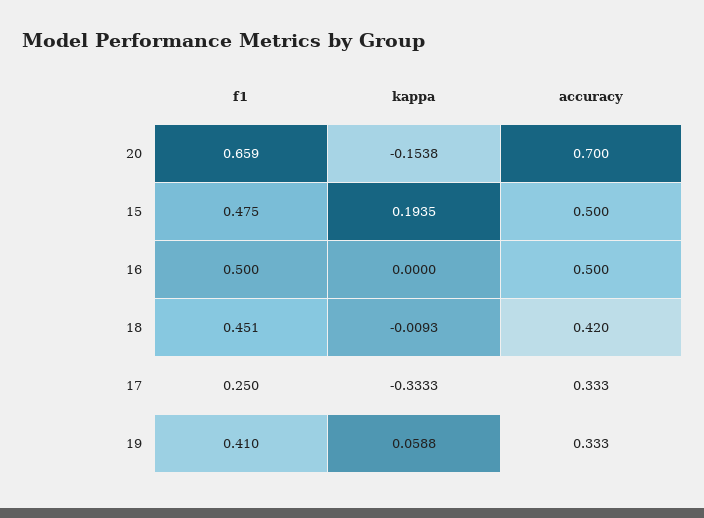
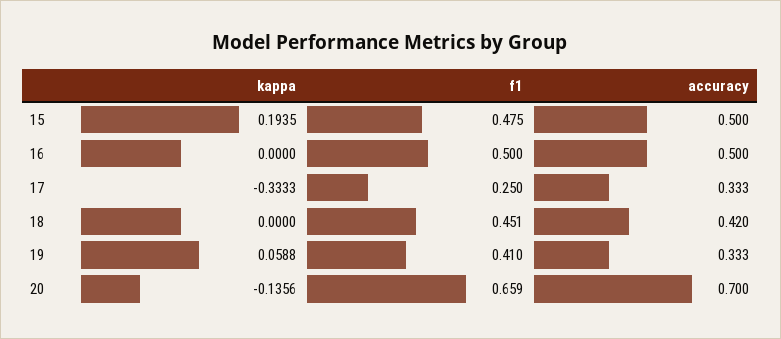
  {
    "f1": {
      "20": 0.659,
      "15": 0.475,
      "16": 0.5,
      "18": 0.451,
      "17": 0.25,
      "19": 0.41
    },
    "kappa": {
-     "20": -0.1538,
+     "20": -0.1356,
      "15": 0.1935,
      "16": 0,
-     "18": -0.0093,
+     "18": 0,
      "17": -0.3333,
      "19": 0.0588
    },
    "accuracy": {
      "20": 0.7,
      "15": 0.5,
      "16": 0.5,
      "18": 0.42,
      "17": 0.333,
      "19": 0.333
    }
  }

